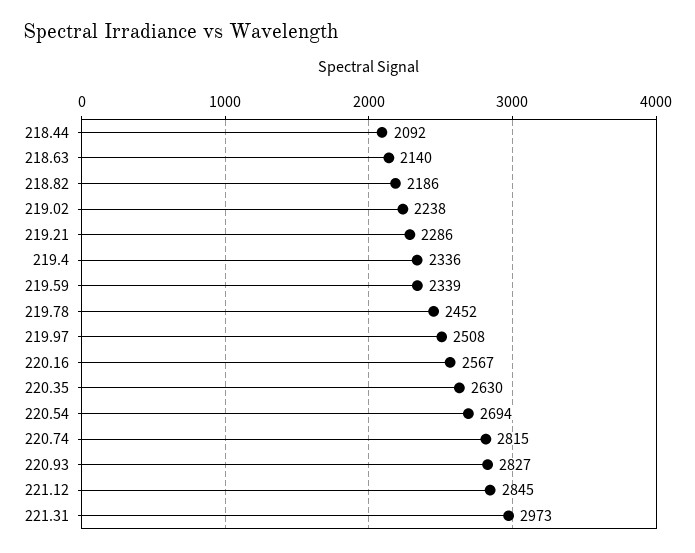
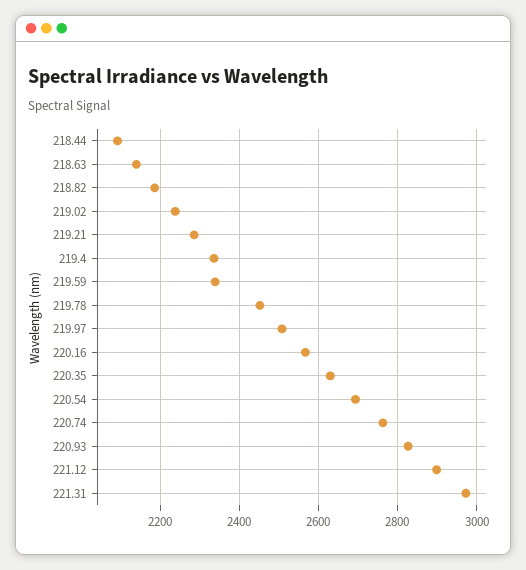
  {
    "218.44": 2092,
    "218.63": 2140,
    "218.82": 2186,
    "219.02": 2238,
    "219.21": 2286,
    "219.4": 2336,
    "219.59": 2339,
    "219.78": 2452,
    "219.97": 2508,
    "220.16": 2567,
    "220.35": 2630,
    "220.54": 2694,
-   "220.74": 2815,
+   "220.74": 2760,
    "220.93": 2827,
-   "221.12": 2845,
+   "221.12": 2900,
    "221.31": 2973
  }

